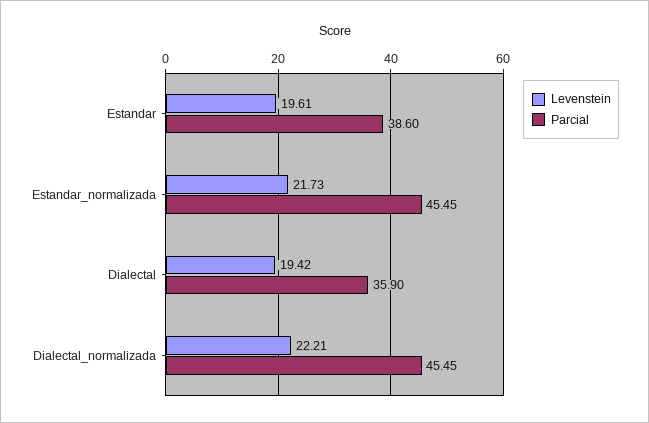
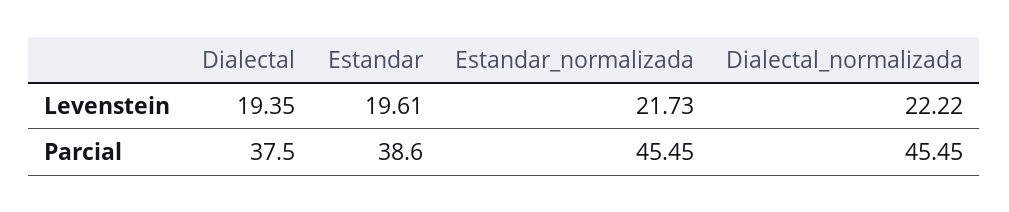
  {
    "Levenstein": {
      "Estandar": 19.61,
      "Estandar_normalizada": 21.73,
-     "Dialectal": 19.42,
+     "Dialectal": 19.35,
-     "Dialectal_normalizada": 22.21
+     "Dialectal_normalizada": 22.22
    },
    "Parcial": {
      "Estandar": 38.6,
      "Estandar_normalizada": 45.45,
-     "Dialectal": 35.9,
+     "Dialectal": 37.5,
      "Dialectal_normalizada": 45.45
    }
  }

